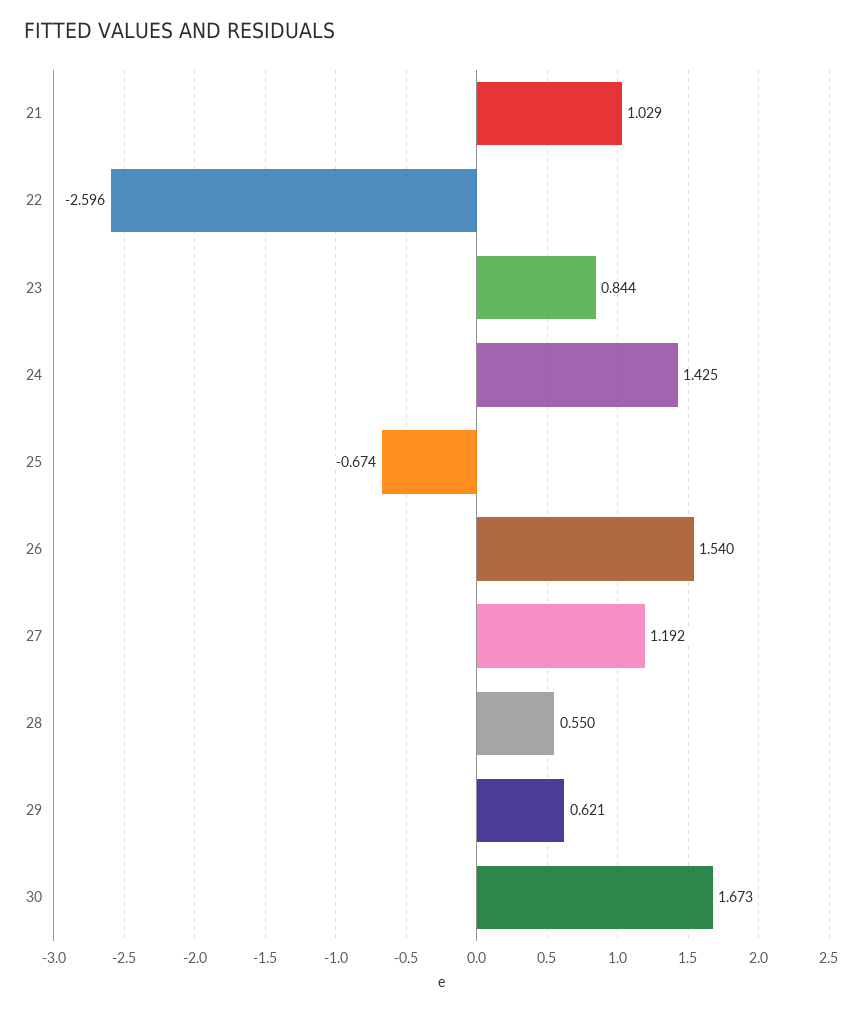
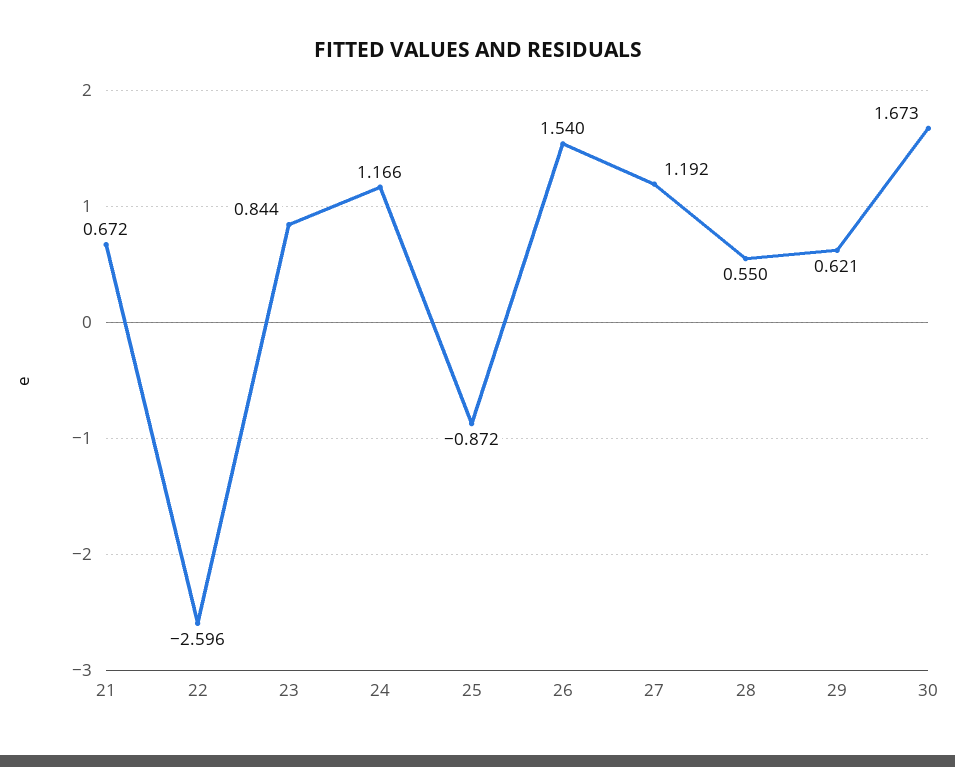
  {
-   "21": 1.029,
+   "21": 0.672,
    "22": -2.596,
    "23": 0.844,
-   "24": 1.425,
+   "24": 1.166,
-   "25": -0.674,
+   "25": -0.872,
    "26": 1.54,
    "27": 1.192,
    "28": 0.55,
    "29": 0.621,
    "30": 1.673
  }

